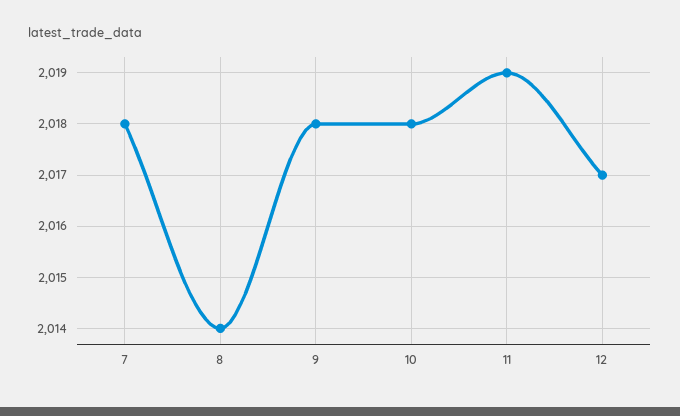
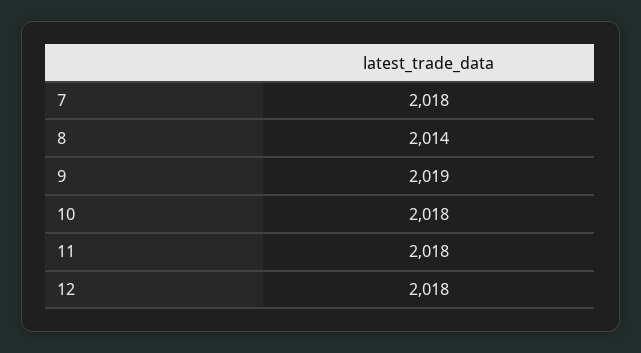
  {
    "7": 2018,
    "8": 2014,
-   "9": 2018,
+   "9": 2019,
    "10": 2018,
-   "11": 2019,
+   "11": 2018,
-   "12": 2017
+   "12": 2018
  }

